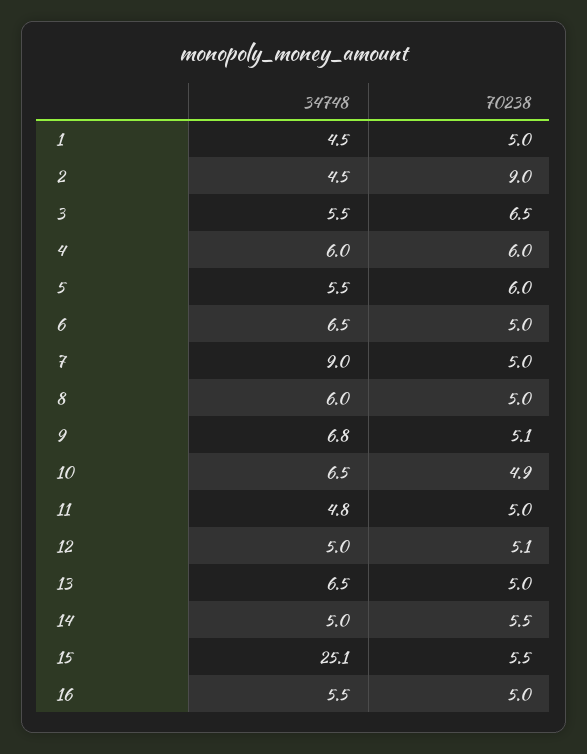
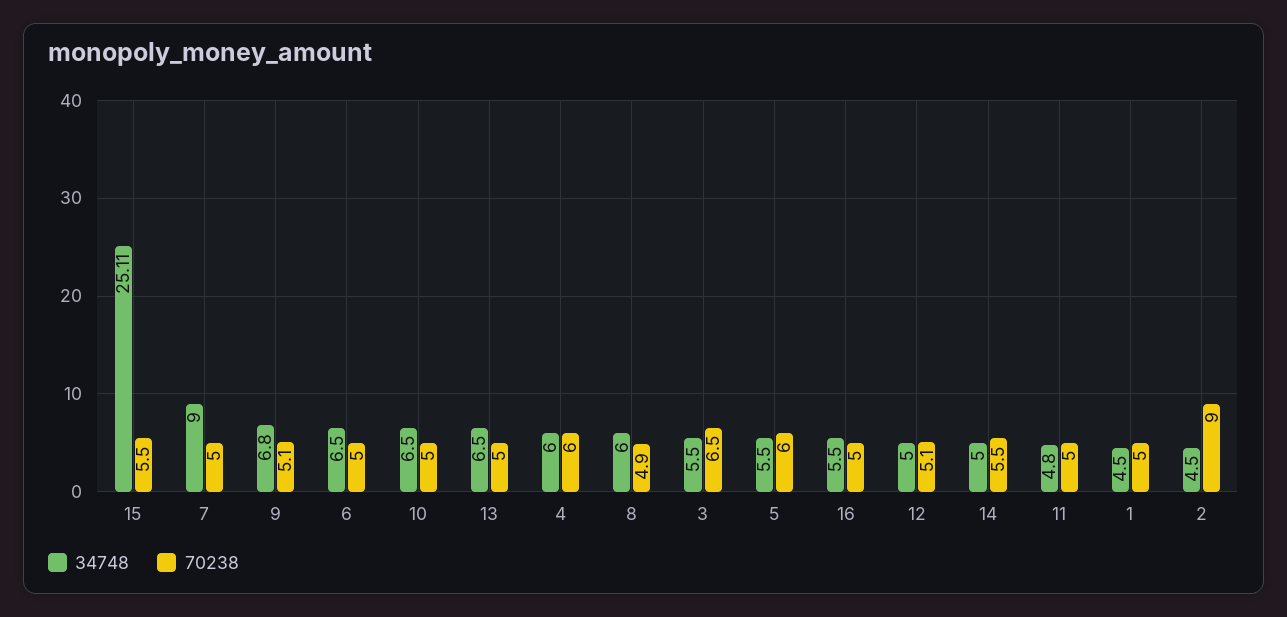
  {
    "34748": {
      "1": 4.5,
      "2": 4.5,
      "3": 5.5,
      "4": 6,
      "5": 5.5,
      "6": 6.5,
      "7": 9,
      "8": 6,
      "9": 6.8,
      "10": 6.5,
      "11": 4.8,
      "12": 5,
      "13": 6.5,
      "14": 5,
      "15": 25.11,
      "16": 5.5
    },
    "70238": {
      "1": 5,
      "2": 9,
      "3": 6.5,
      "4": 6,
      "5": 6,
      "6": 5,
      "7": 5,
-     "8": 5,
+     "8": 4.9,
      "9": 5.1,
-     "10": 4.9,
+     "10": 5,
      "11": 5,
      "12": 5.1,
      "13": 5,
      "14": 5.5,
      "15": 5.5,
      "16": 5
    }
  }

